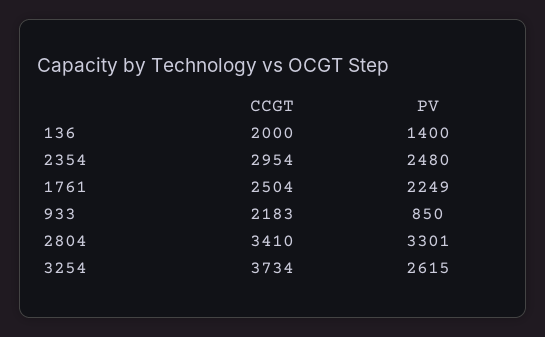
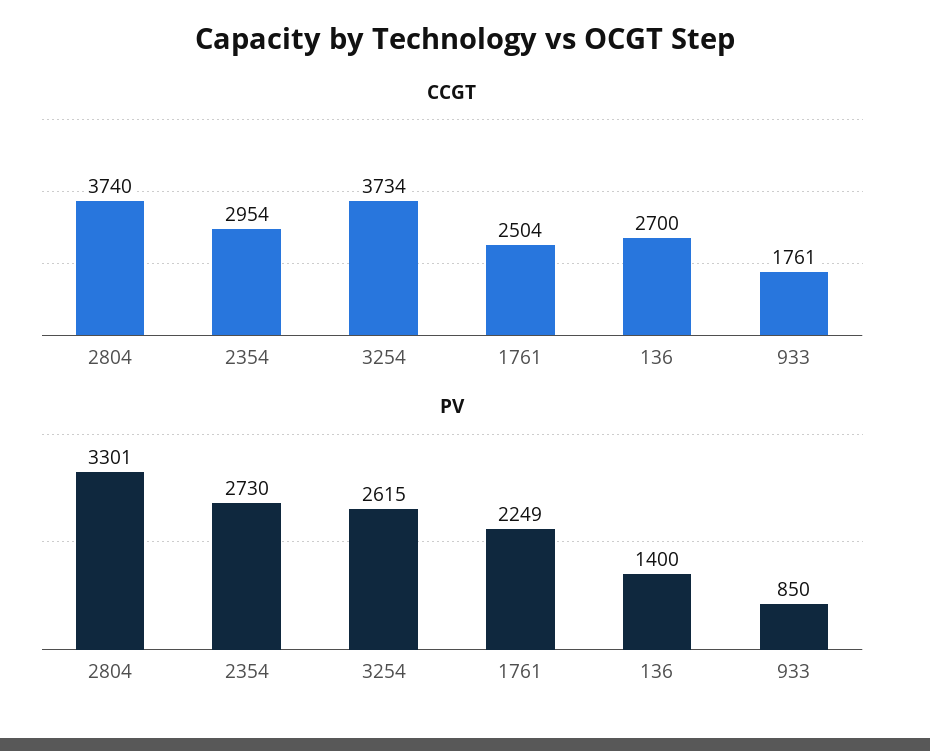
  {
    "CCGT": {
-     "136": 2000,
+     "136": 2700,
      "2354": 2954,
      "1761": 2504,
-     "933": 2183,
+     "933": 1761,
-     "2804": 3410,
+     "2804": 3740,
      "3254": 3734
    },
    "PV": {
      "136": 1400,
-     "2354": 2480,
+     "2354": 2730,
      "1761": 2249,
      "933": 850,
      "2804": 3301,
      "3254": 2615
    }
  }

